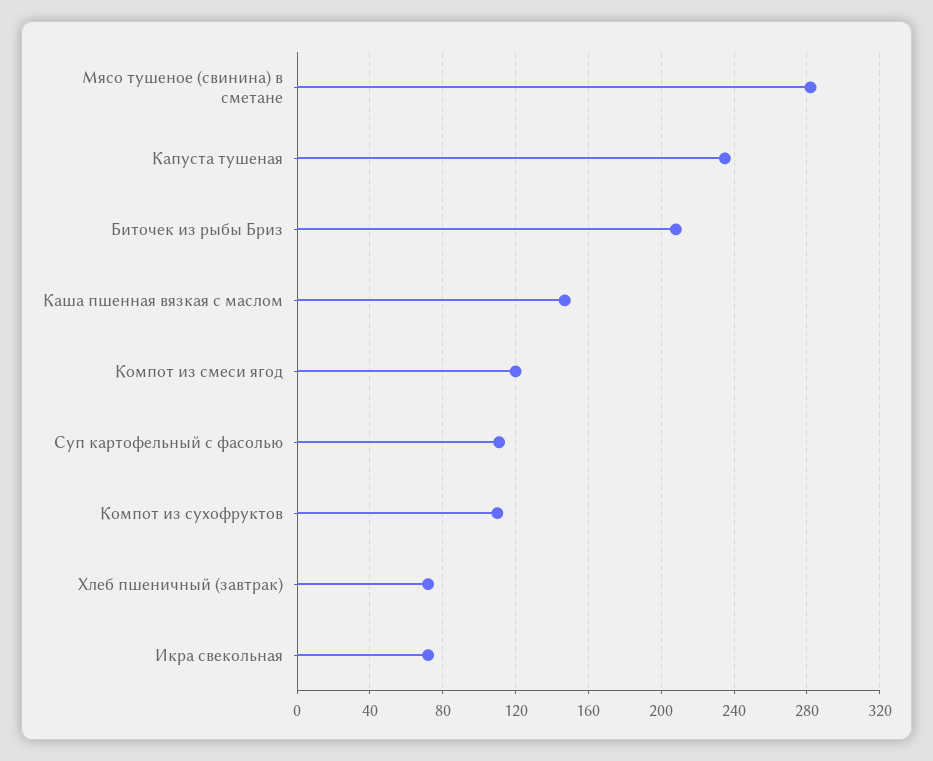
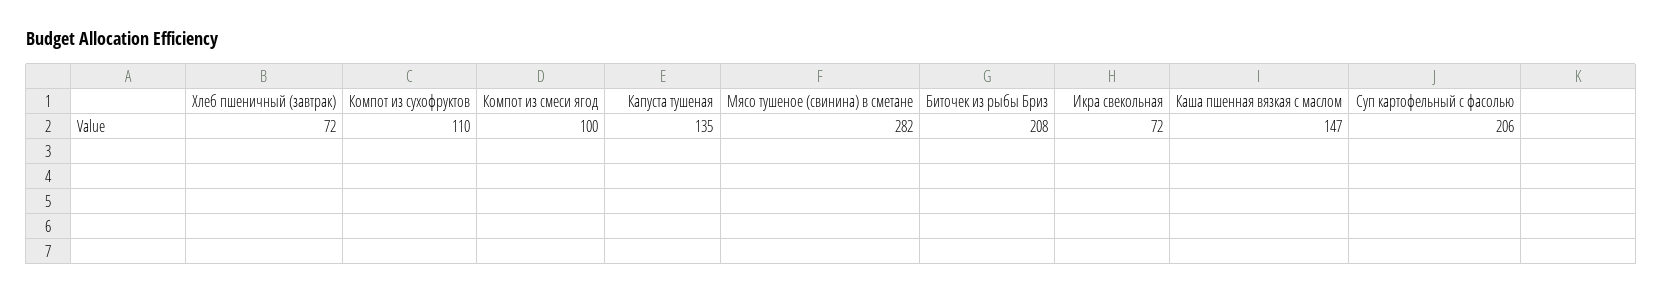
  {
    "Мясо тушеное (свинина) в сметане": 282,
-   "Капуста тушеная": 235,
+   "Капуста тушеная": 135,
    "Биточек из рыбы Бриз": 208,
    "Каша пшенная вязкая с маслом": 147,
-   "Компот из смеси ягод": 120,
+   "Компот из смеси ягод": 100,
-   "Суп картофельный с фасолью": 110,
+   "Суп картофельный с фасолью": 206,
    "Компот из сухофруктов": 110,
    "Хлеб пшеничный (завтрак)": 72,
    "Икра свекольная": 72
  }

